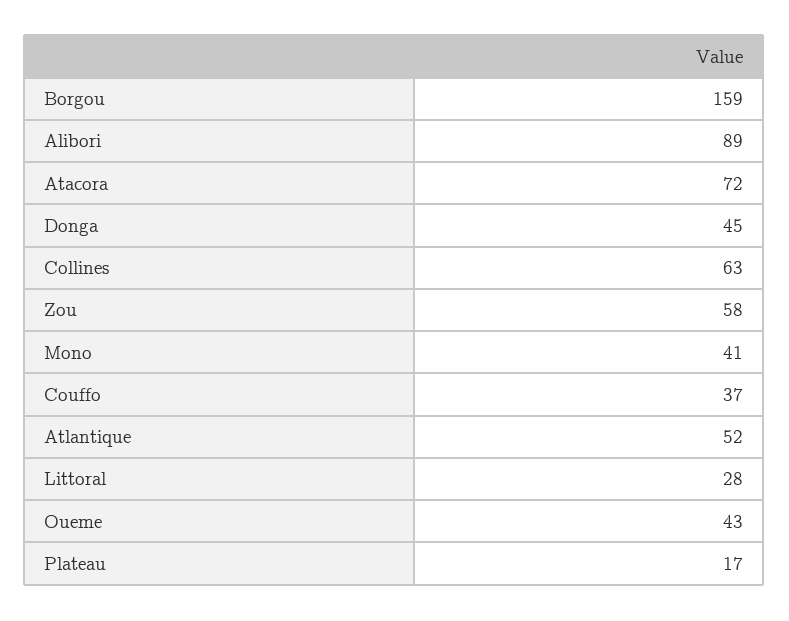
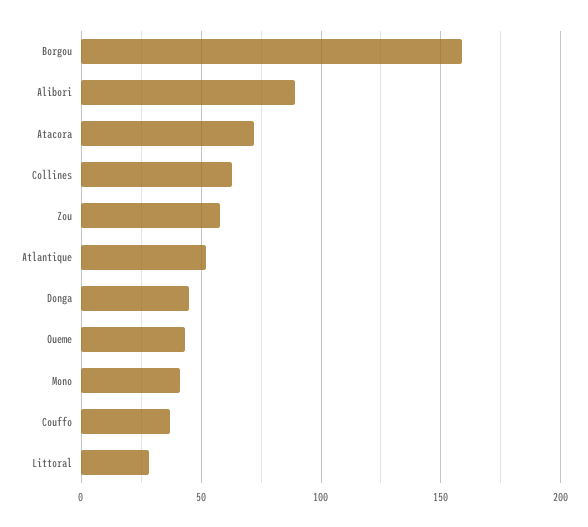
  {
    "Borgou": 159,
    "Alibori": 89,
    "Atacora": 72,
    "Donga": 45,
    "Collines": 63,
    "Zou": 58,
    "Mono": 41,
    "Couffo": 37,
    "Atlantique": 52,
    "Littoral": 28,
-   "Oueme": 43,
+   "Oueme": 43
-   "Plateau": 17
  }

